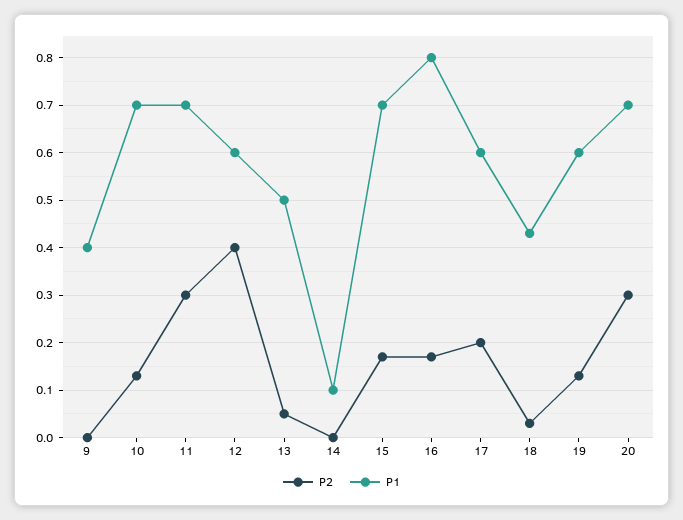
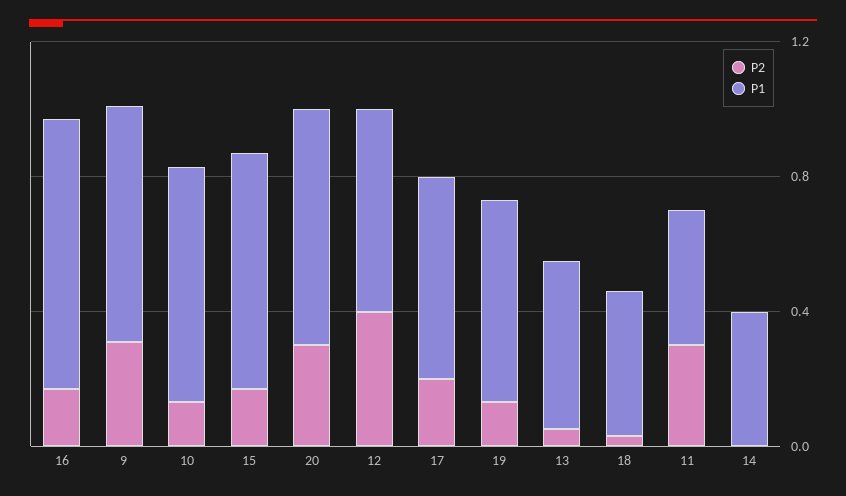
  {
    "P2": {
-     "9": 0,
+     "9": 0.3,
      "10": 0.15,
      "11": 0.3,
      "12": 0.4,
      "13": 0.05,
      "14": 0,
      "15": 0.15,
      "16": 0.15,
      "17": 0.2,
      "18": 0.05,
      "19": 0.15,
      "20": 0.3
    },
    "P1": {
-     "9": 0.4,
+     "9": 0.7,
      "10": 0.7,
-     "11": 0.7,
+     "11": 0.4,
      "12": 0.6,
      "13": 0.5,
-     "14": 0.1,
+     "14": 0.4,
      "15": 0.7,
      "16": 0.8,
      "17": 0.6,
      "18": 0.45,
      "19": 0.6,
      "20": 0.7
    }
  }

